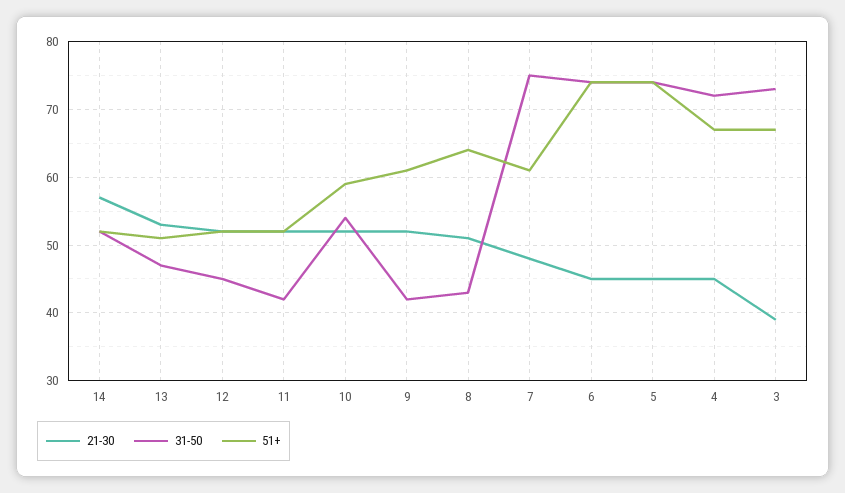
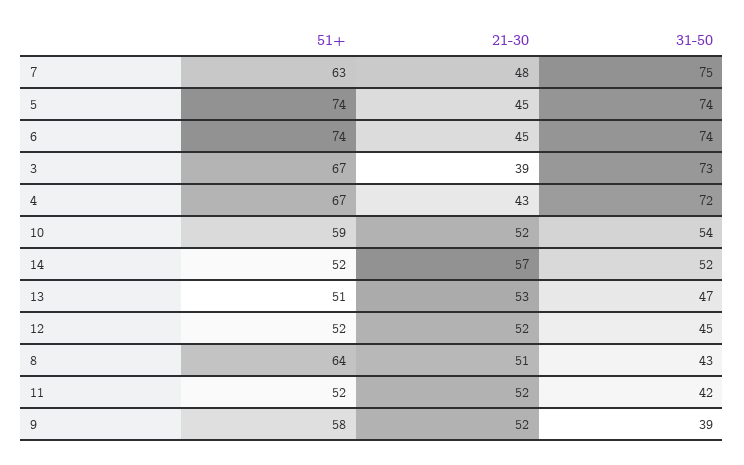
  {
    "21-30": {
      "14": 57,
      "13": 53,
      "12": 52,
      "11": 52,
      "10": 52,
      "9": 52,
      "8": 51,
      "7": 48,
      "6": 45,
      "5": 45,
-     "4": 45,
+     "4": 43,
      "3": 39
    },
    "31-50": {
      "14": 52,
      "13": 47,
      "12": 45,
      "11": 42,
      "10": 54,
-     "9": 42,
+     "9": 39,
      "8": 43,
      "7": 75,
      "6": 74,
      "5": 74,
      "4": 72,
      "3": 73
    },
    "51+": {
      "14": 52,
      "13": 51,
      "12": 52,
      "11": 52,
      "10": 59,
-     "9": 61,
+     "9": 58,
      "8": 64,
-     "7": 61,
+     "7": 63,
      "6": 74,
      "5": 74,
      "4": 67,
      "3": 67
    }
  }

